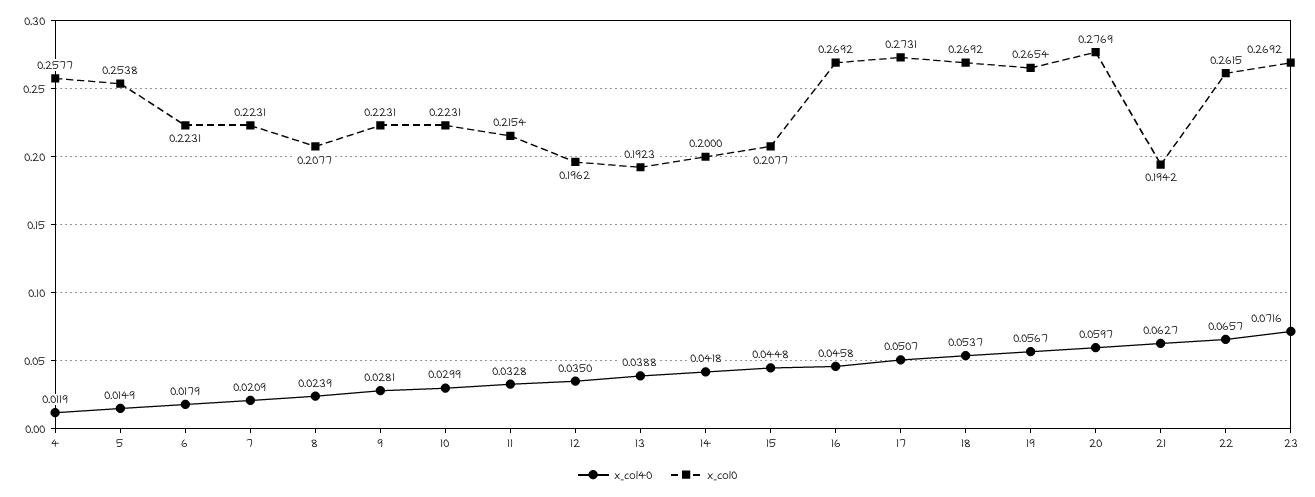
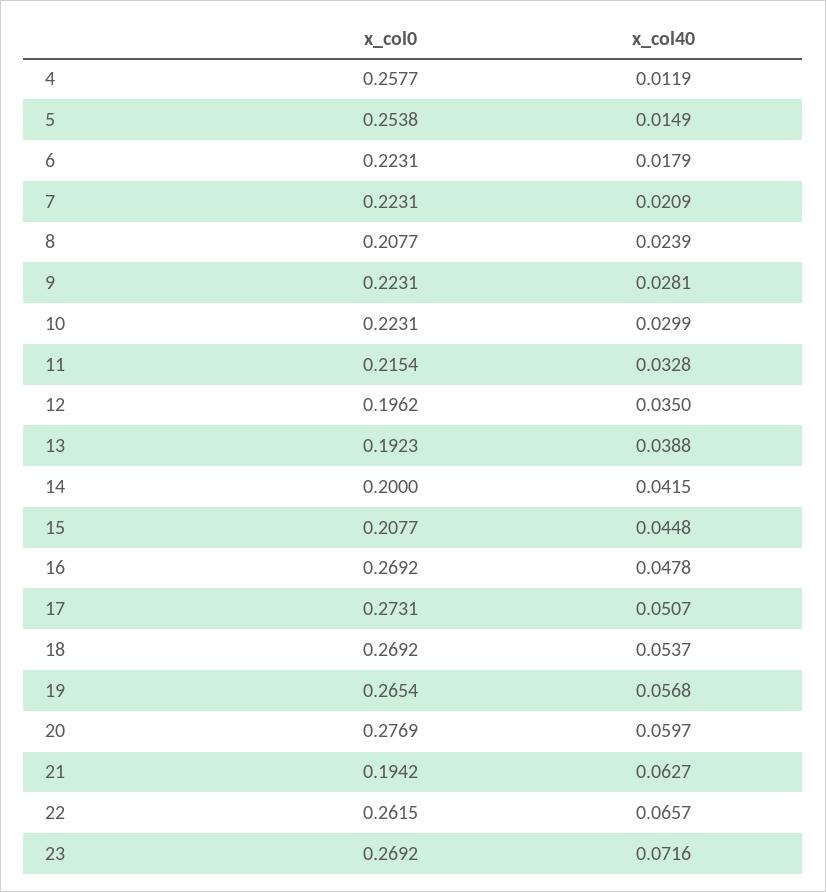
  {
    "x_col40": {
      "4": 0.0119,
      "5": 0.0149,
      "6": 0.0179,
      "7": 0.0209,
      "8": 0.0239,
      "9": 0.0281,
      "10": 0.0299,
      "11": 0.0328,
      "12": 0.035,
      "13": 0.0388,
-     "14": 0.0418,
+     "14": 0.0415,
      "15": 0.0448,
-     "16": 0.0458,
+     "16": 0.0478,
      "17": 0.0507,
      "18": 0.0537,
-     "19": 0.0567,
+     "19": 0.0568,
      "20": 0.0597,
      "21": 0.0627,
      "22": 0.0657,
      "23": 0.0716
    },
    "x_col0": {
      "4": 0.2577,
      "5": 0.2538,
      "6": 0.2231,
      "7": 0.2231,
      "8": 0.2077,
      "9": 0.2231,
      "10": 0.2231,
      "11": 0.2154,
      "12": 0.1962,
      "13": 0.1923,
      "14": 0.2,
      "15": 0.2077,
      "16": 0.2692,
      "17": 0.2731,
      "18": 0.2692,
      "19": 0.2654,
      "20": 0.2769,
      "21": 0.1942,
      "22": 0.2615,
      "23": 0.2692
    }
  }

